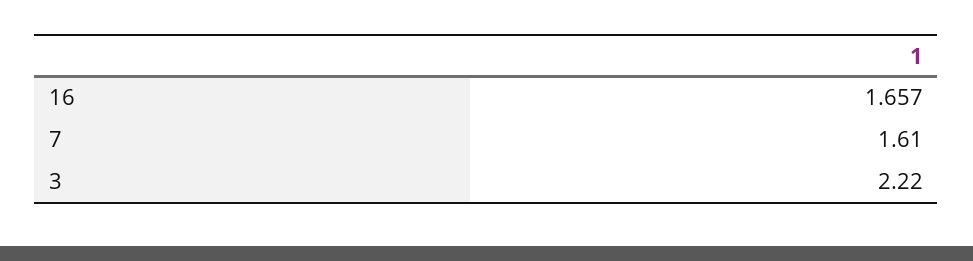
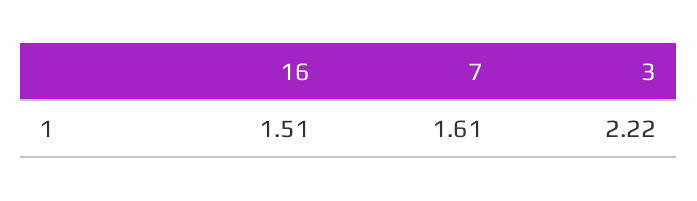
  {
-   "16": 1.657,
+   "16": 1.51,
    "7": 1.61,
    "3": 2.22
  }

